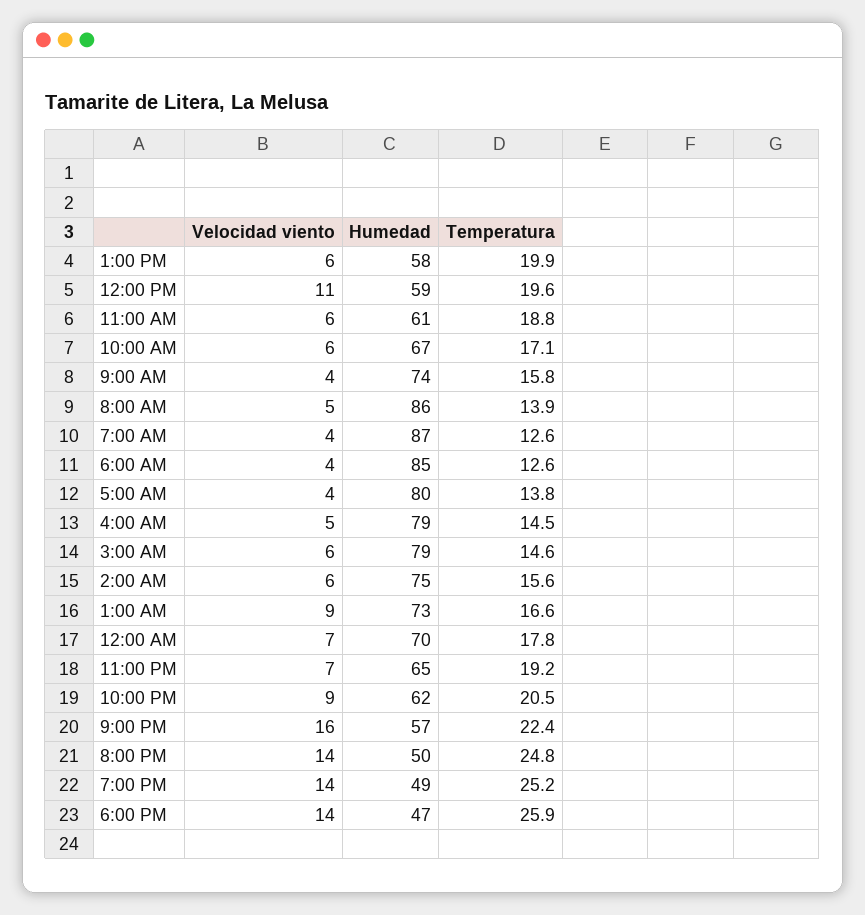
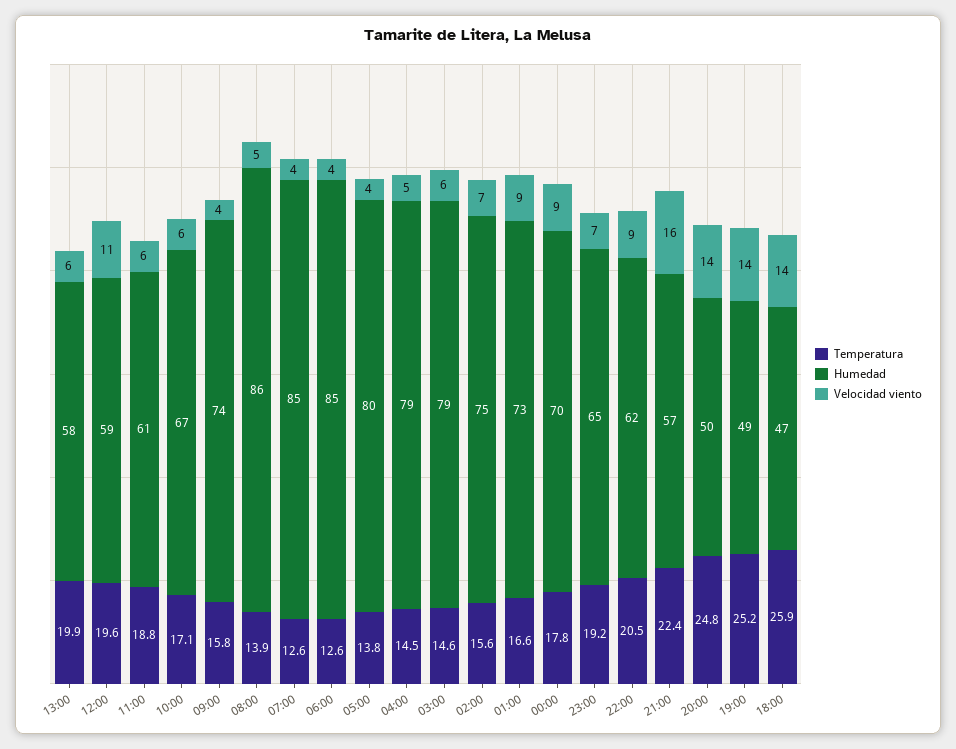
  {
    "Velocidad viento": {
      "1:00 PM": 6,
      "12:00 PM": 11,
      "11:00 AM": 6,
      "10:00 AM": 6,
      "9:00 AM": 4,
      "8:00 AM": 5,
      "7:00 AM": 4,
      "6:00 AM": 4,
      "5:00 AM": 4,
      "4:00 AM": 5,
      "3:00 AM": 6,
-     "2:00 AM": 6,
+     "2:00 AM": 7,
      "1:00 AM": 9,
-     "12:00 AM": 7,
+     "12:00 AM": 9,
      "11:00 PM": 7,
      "10:00 PM": 9,
      "9:00 PM": 16,
      "8:00 PM": 14,
      "7:00 PM": 14,
      "6:00 PM": 14
    },
    "Humedad": {
      "1:00 PM": 58,
      "12:00 PM": 59,
      "11:00 AM": 61,
      "10:00 AM": 67,
      "9:00 AM": 74,
      "8:00 AM": 86,
-     "7:00 AM": 87,
+     "7:00 AM": 85,
      "6:00 AM": 85,
      "5:00 AM": 80,
      "4:00 AM": 79,
      "3:00 AM": 79,
      "2:00 AM": 75,
      "1:00 AM": 73,
      "12:00 AM": 70,
      "11:00 PM": 65,
      "10:00 PM": 62,
      "9:00 PM": 57,
      "8:00 PM": 50,
      "7:00 PM": 49,
      "6:00 PM": 47
    },
    "Temperatura": {
      "1:00 PM": 19.9,
      "12:00 PM": 19.6,
      "11:00 AM": 18.8,
      "10:00 AM": 17.1,
      "9:00 AM": 15.8,
      "8:00 AM": 13.9,
      "7:00 AM": 12.6,
      "6:00 AM": 12.6,
      "5:00 AM": 13.8,
      "4:00 AM": 14.5,
      "3:00 AM": 14.6,
      "2:00 AM": 15.6,
      "1:00 AM": 16.6,
      "12:00 AM": 17.8,
      "11:00 PM": 19.2,
      "10:00 PM": 20.5,
      "9:00 PM": 22.4,
      "8:00 PM": 24.8,
      "7:00 PM": 25.2,
      "6:00 PM": 25.9
    }
  }

